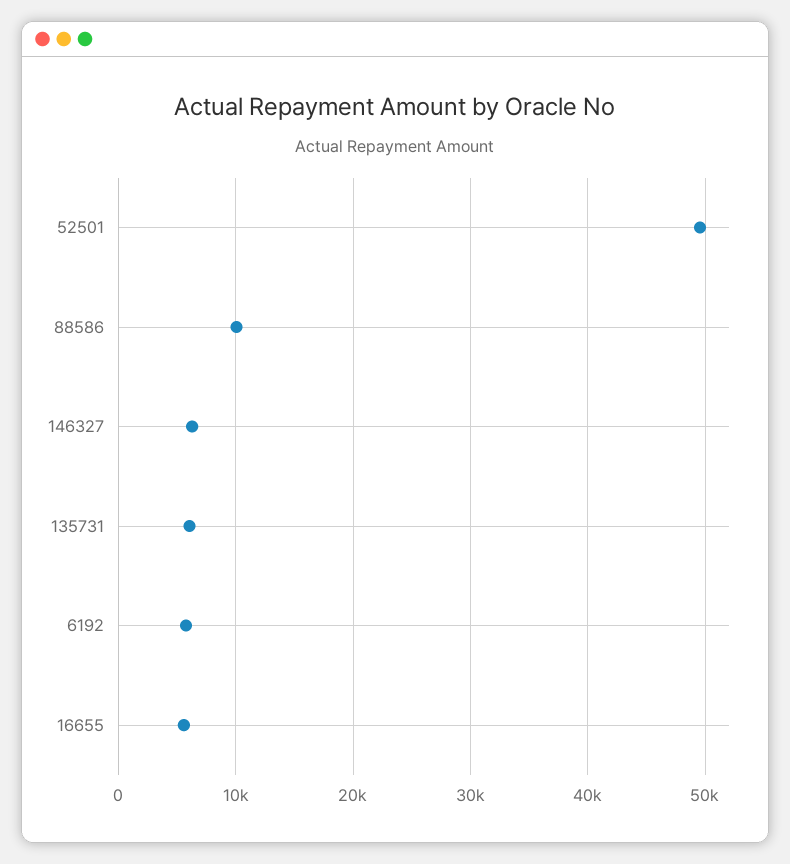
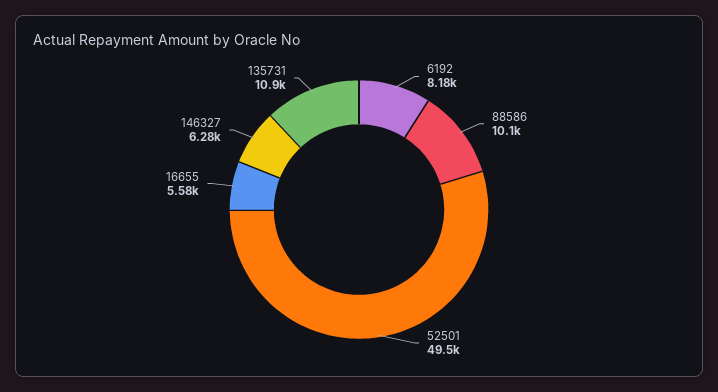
  {
    "52501": 49500,
    "88586": 10100,
    "146327": 6280,
-   "135731": 6000,
+   "135731": 10900,
-   "6192": 6000,
+   "6192": 8180,
    "16655": 5580
  }

